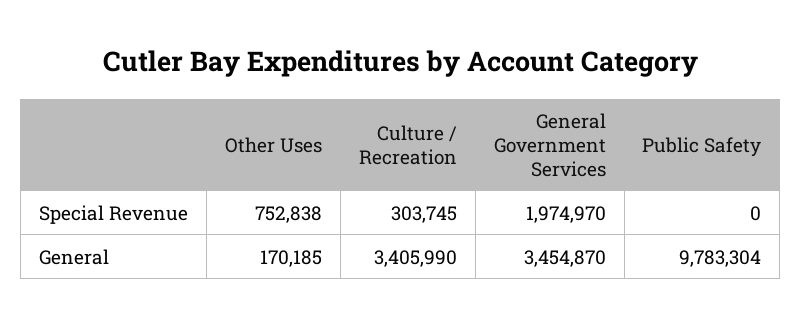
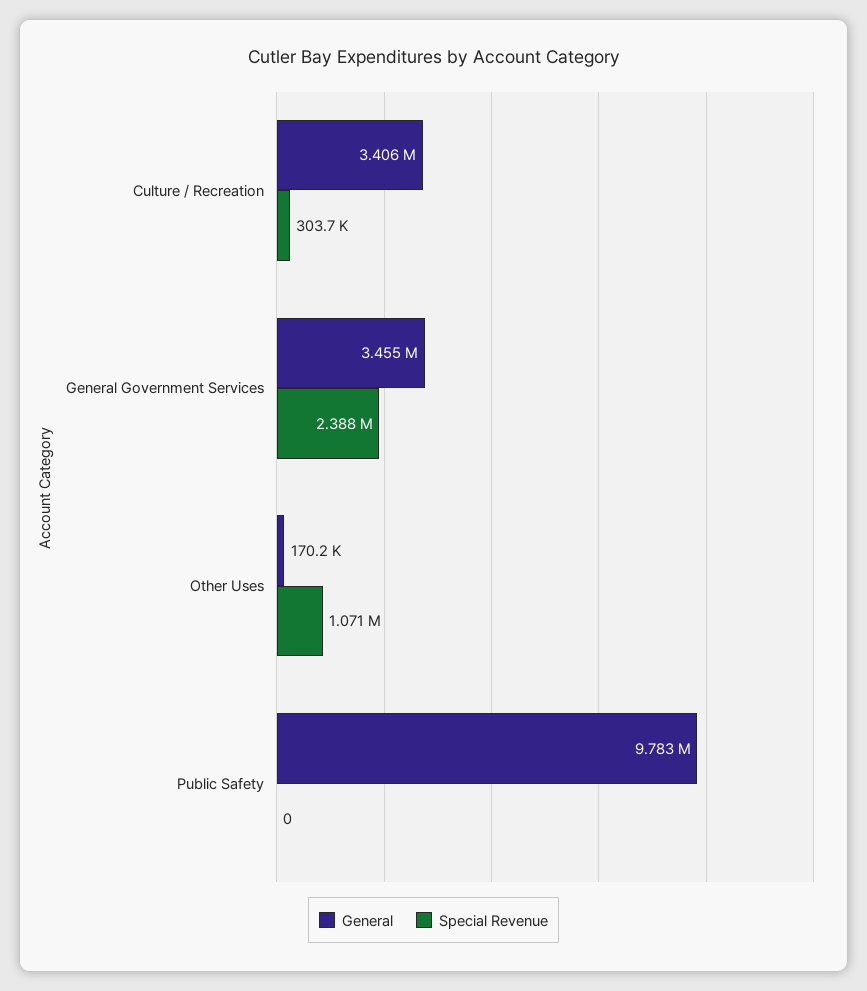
  {
    "Special Revenue": {
-     "Other Uses": 752838,
+     "Other Uses": 1071000,
      "Culture / Recreation": 303745,
-     "General Government Services": 1974970,
+     "General Government Services": 2388000,
      "Public Safety": 0
    },
    "General": {
      "Other Uses": 170185,
      "Culture / Recreation": 3405990,
      "General Government Services": 3454870,
      "Public Safety": 9783304
    }
  }

